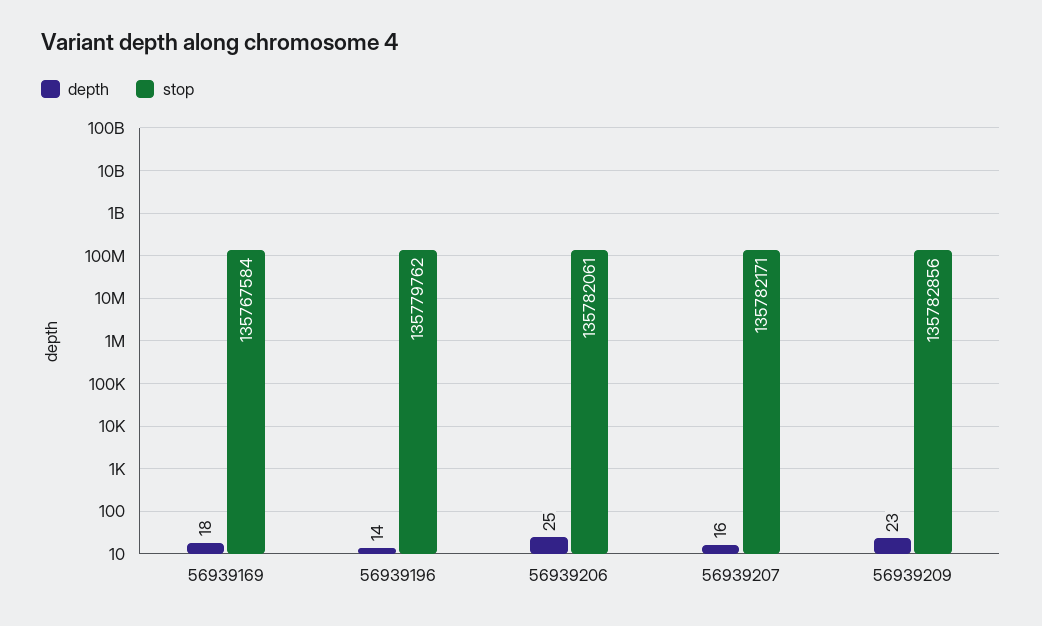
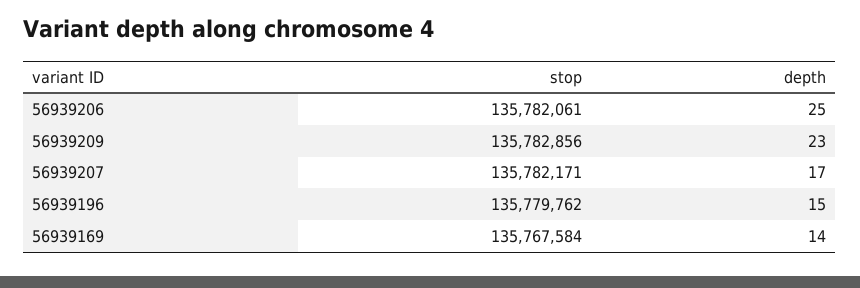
  {
    "depth": {
-     "56939169": 18,
+     "56939169": 14,
-     "56939196": 14,
+     "56939196": 15,
      "56939206": 25,
-     "56939207": 16,
+     "56939207": 17,
      "56939209": 23
    },
    "stop": {
      "56939169": 135767584,
      "56939196": 135779762,
      "56939206": 135782061,
      "56939207": 135782171,
      "56939209": 135782856
    }
  }

